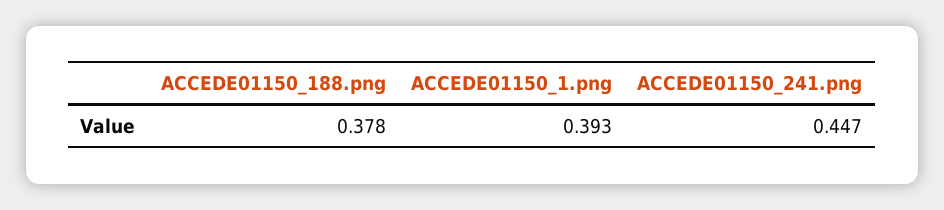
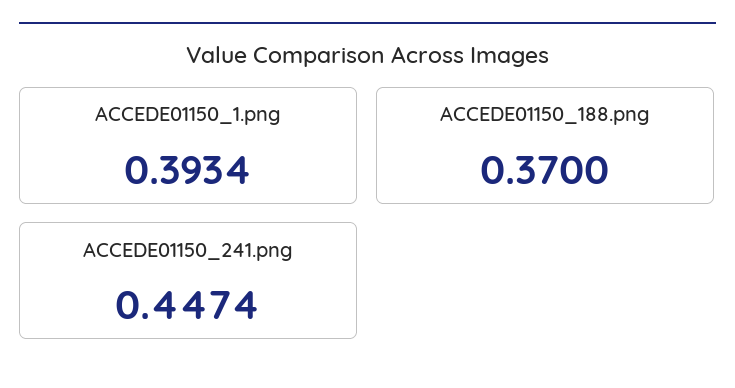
  {
-   "ACCEDE01150_188.png": 0.378,
+   "ACCEDE01150_188.png": 0.37,
    "ACCEDE01150_1.png": 0.3934,
    "ACCEDE01150_241.png": 0.4474
  }

